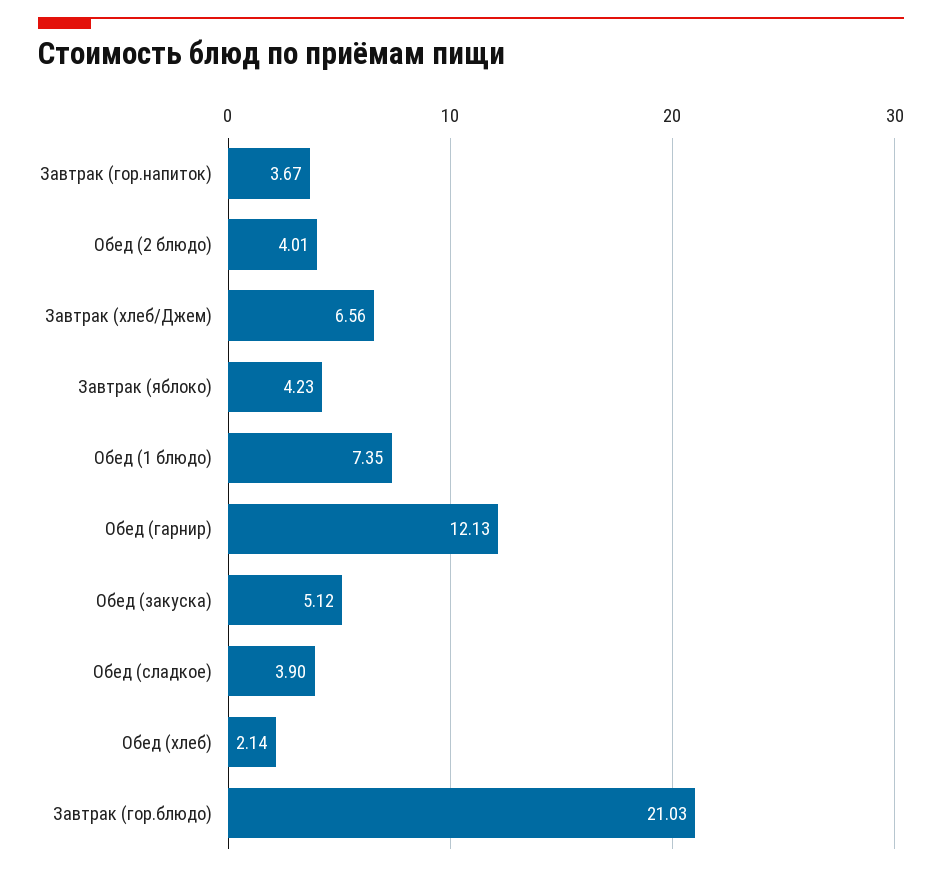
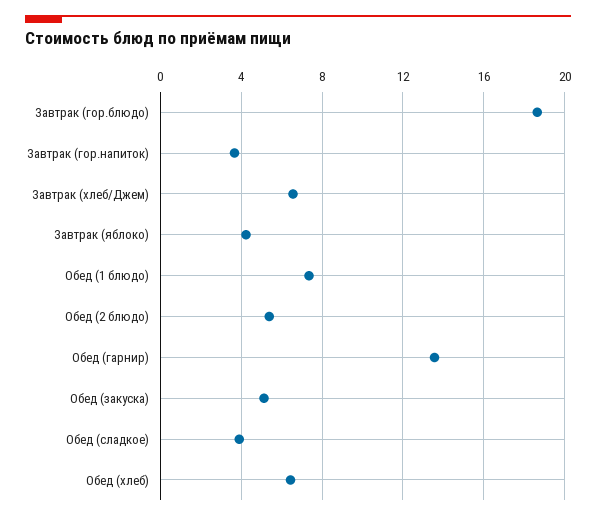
  {
    "Завтрак (гор.напиток)": 3.67,
-   "Обед (2 блюдо)": 4.01,
+   "Обед (2 блюдо)": 5.5,
    "Завтрак (хлеб/Джем)": 6.56,
    "Завтрак (яблоко)": 4.23,
    "Обед (1 блюдо)": 7.35,
-   "Обед (гарнир)": 12.13,
+   "Обед (гарнир)": 13.5,
    "Обед (закуска)": 5.12,
    "Обед (сладкое)": 3.9,
-   "Обед (хлеб)": 2.14,
+   "Обед (хлеб)": 6.5,
-   "Завтрак (гор.блюдо)": 21.03
+   "Завтрак (гор.блюдо)": 18.5
  }

